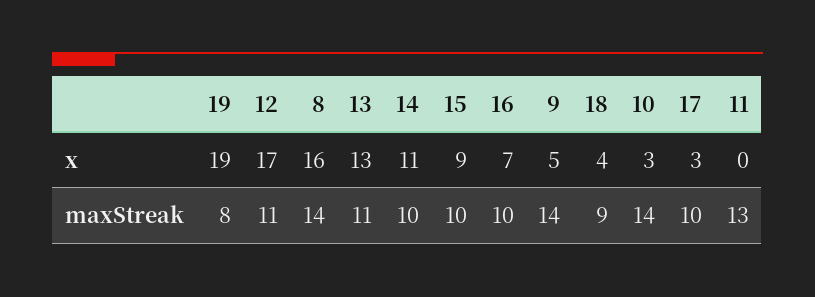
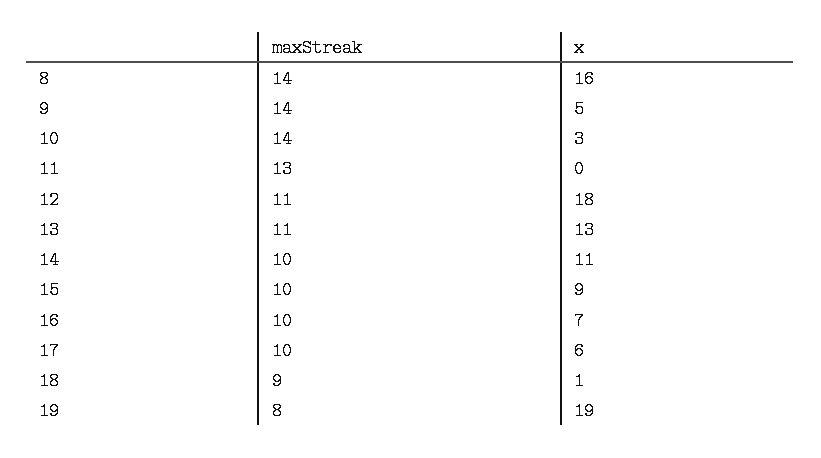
  {
    "19": {
      "x": 19,
      "maxStreak": 8
    },
    "12": {
-     "x": 17,
+     "x": 18,
      "maxStreak": 11
    },
    "8": {
      "x": 16,
      "maxStreak": 14
    },
    "13": {
      "x": 13,
      "maxStreak": 11
    },
    "14": {
      "x": 11,
      "maxStreak": 10
    },
    "15": {
      "x": 9,
      "maxStreak": 10
    },
    "16": {
      "x": 7,
      "maxStreak": 10
    },
    "9": {
      "x": 5,
      "maxStreak": 14
    },
    "18": {
-     "x": 4,
+     "x": 1,
      "maxStreak": 9
    },
    "10": {
      "x": 3,
      "maxStreak": 14
    },
    "17": {
-     "x": 3,
+     "x": 6,
      "maxStreak": 10
    },
    "11": {
      "x": 0,
      "maxStreak": 13
    }
  }

